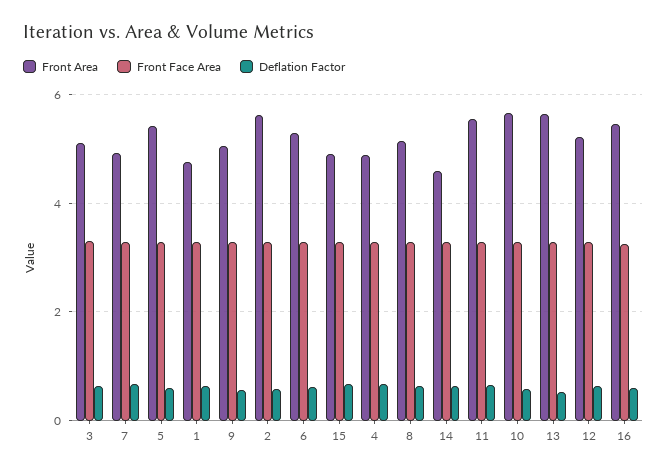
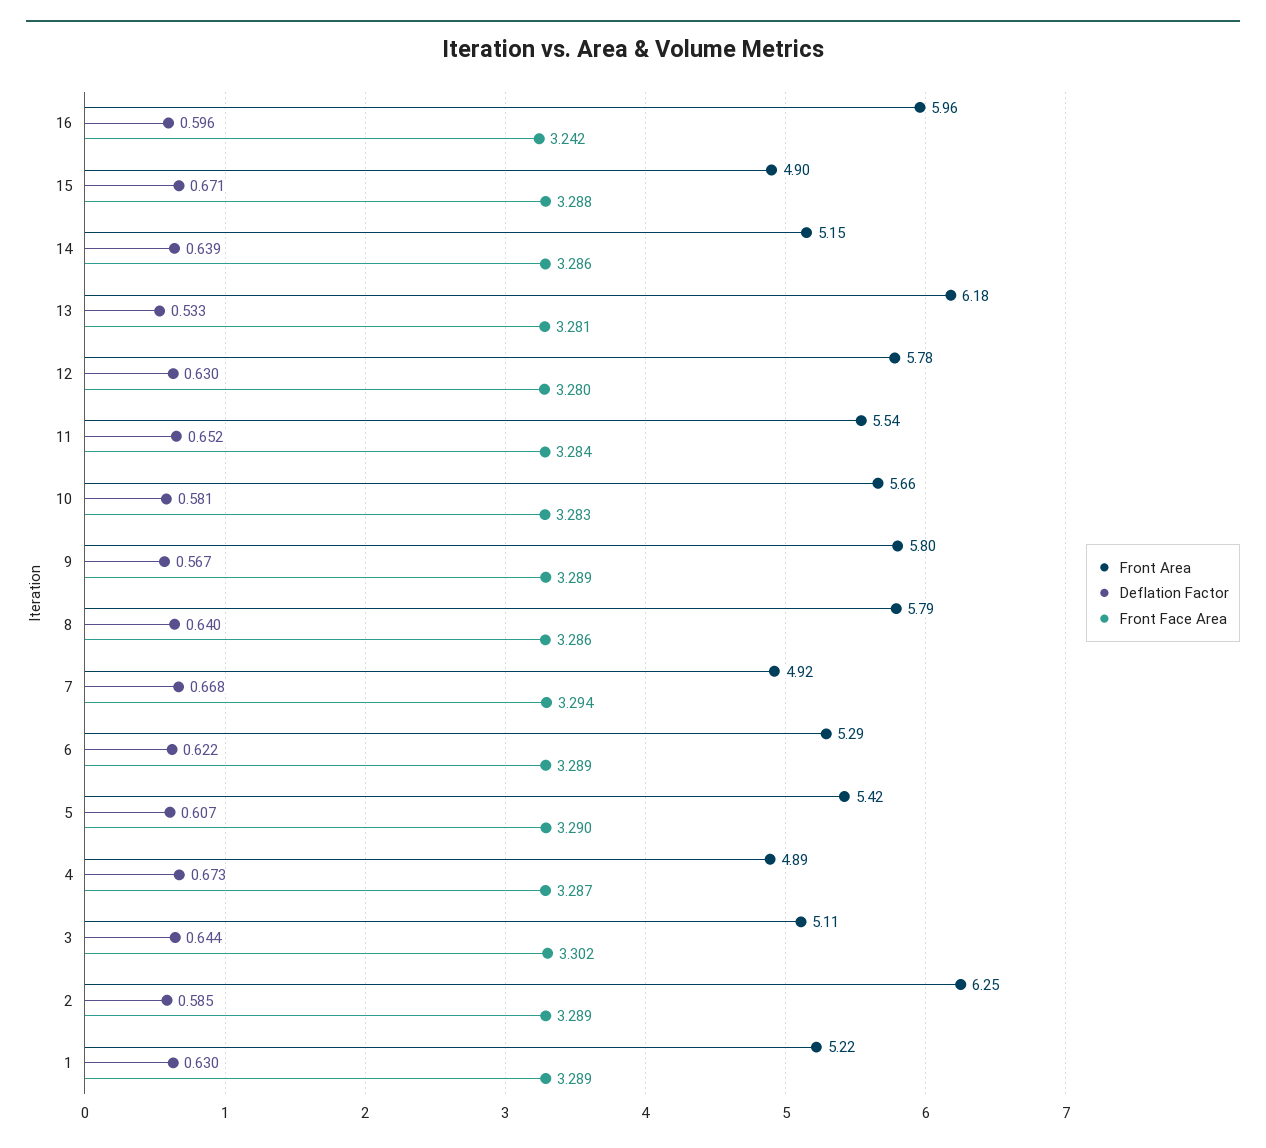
  {
    "Front Area": {
      "3": 5.11,
      "7": 4.92,
      "5": 5.42,
-     "1": 4.8,
+     "1": 5.22,
-     "9": 5,
+     "9": 5.8,
-     "2": 5.6,
+     "2": 6.25,
      "6": 5.29,
      "15": 4.9,
      "4": 4.89,
-     "8": 5.2,
+     "8": 5.79,
-     "14": 4.6,
+     "14": 5.15,
      "11": 5.54,
      "10": 5.66,
-     "13": 5.6,
+     "13": 6.18,
-     "12": 5.2,
+     "12": 5.78,
-     "16": 5.4
+     "16": 5.96
    },
    "Front Face Area": {
      "3": 3.302,
      "7": 3.294,
      "5": 3.29,
      "1": 3.289,
      "9": 3.289,
      "2": 3.289,
      "6": 3.289,
      "15": 3.288,
      "4": 3.287,
      "8": 3.286,
      "14": 3.286,
      "11": 3.284,
      "10": 3.283,
      "13": 3.281,
      "12": 3.28,
      "16": 3.242
    },
    "Deflation Factor": {
      "3": 0.644,
      "7": 0.668,
      "5": 0.607,
      "1": 0.63,
      "9": 0.567,
      "2": 0.585,
      "6": 0.622,
      "15": 0.671,
      "4": 0.673,
      "8": 0.64,
      "14": 0.639,
      "11": 0.652,
      "10": 0.581,
      "13": 0.533,
      "12": 0.63,
      "16": 0.596
    }
  }

